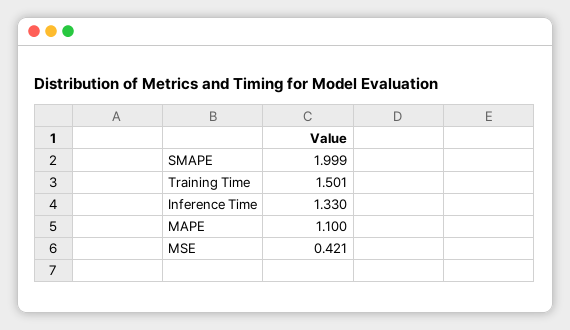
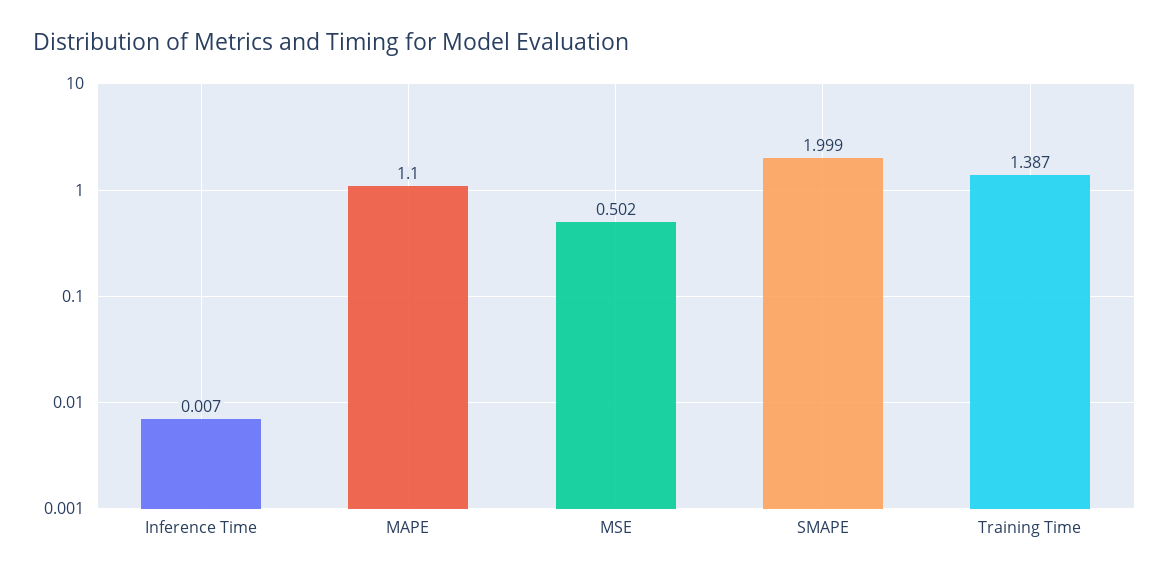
  {
    "SMAPE": 1.999,
-   "Training Time": 1.501,
+   "Training Time": 1.387,
-   "Inference Time": 1.33,
+   "Inference Time": 0.007,
    "MAPE": 1.1,
-   "MSE": 0.421
+   "MSE": 0.502
  }

